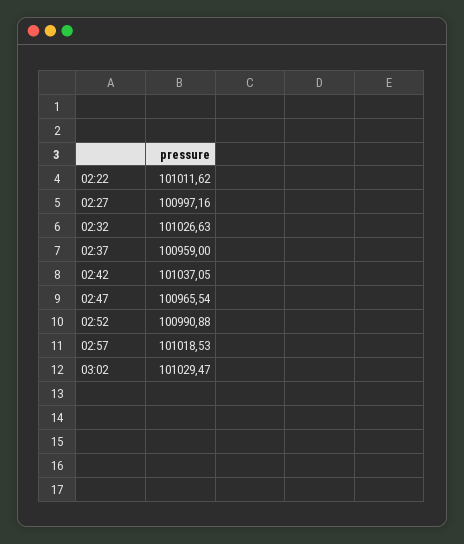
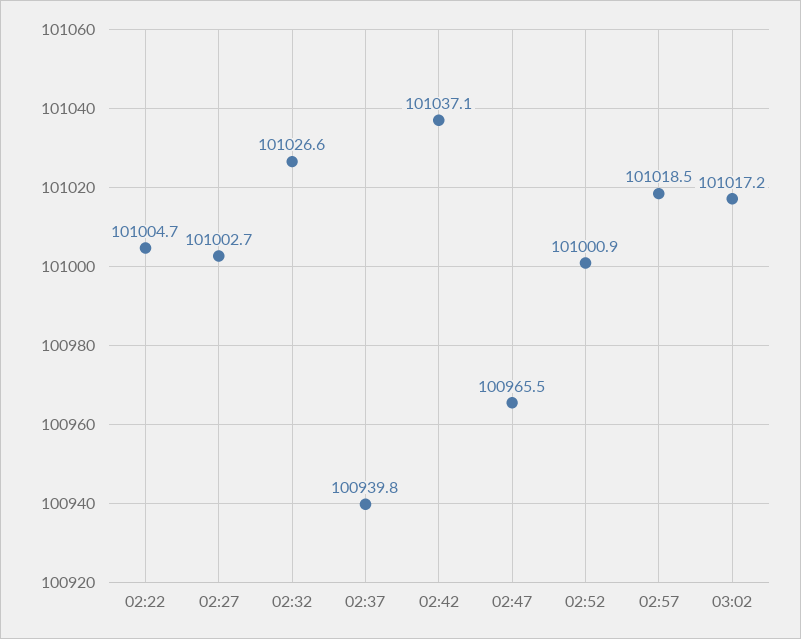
  {
-   "02:22": 101011.62,
+   "02:22": 101004.7,
-   "02:27": 100997.16,
+   "02:27": 101002.7,
    "02:32": 101026.63,
-   "02:37": 100959,
+   "02:37": 100939.8,
    "02:42": 101037.05,
    "02:47": 100965.54,
-   "02:52": 100990.88,
+   "02:52": 101000.9,
    "02:57": 101018.53,
-   "03:02": 101029.47
+   "03:02": 101017.2
  }

